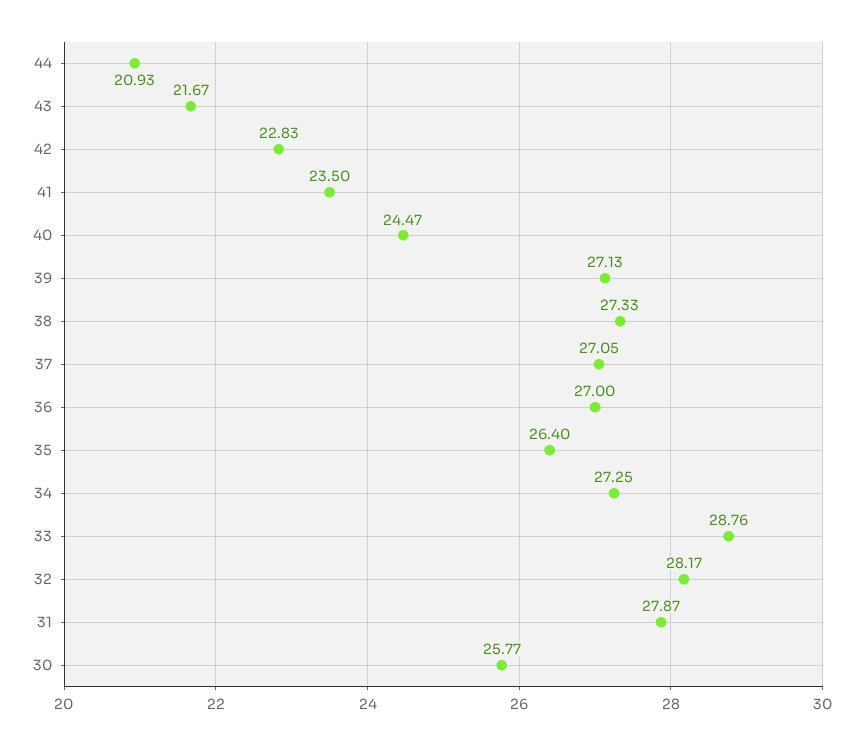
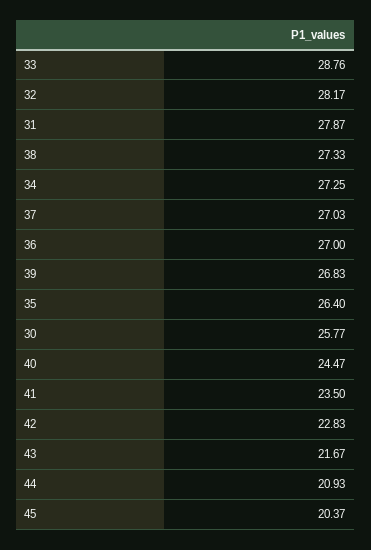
  {
    "44": 20.93,
    "43": 21.67,
    "42": 22.83,
    "41": 23.5,
    "40": 24.47,
-   "39": 27.13,
+   "39": 26.83,
    "38": 27.33,
-   "37": 27.05,
+   "37": 27.03,
    "36": 27,
    "35": 26.4,
    "34": 27.25,
    "33": 28.76,
    "32": 28.17,
    "31": 27.87,
-   "30": 25.77
+   "30": 25.77,
+   "45": 20.37
  }

